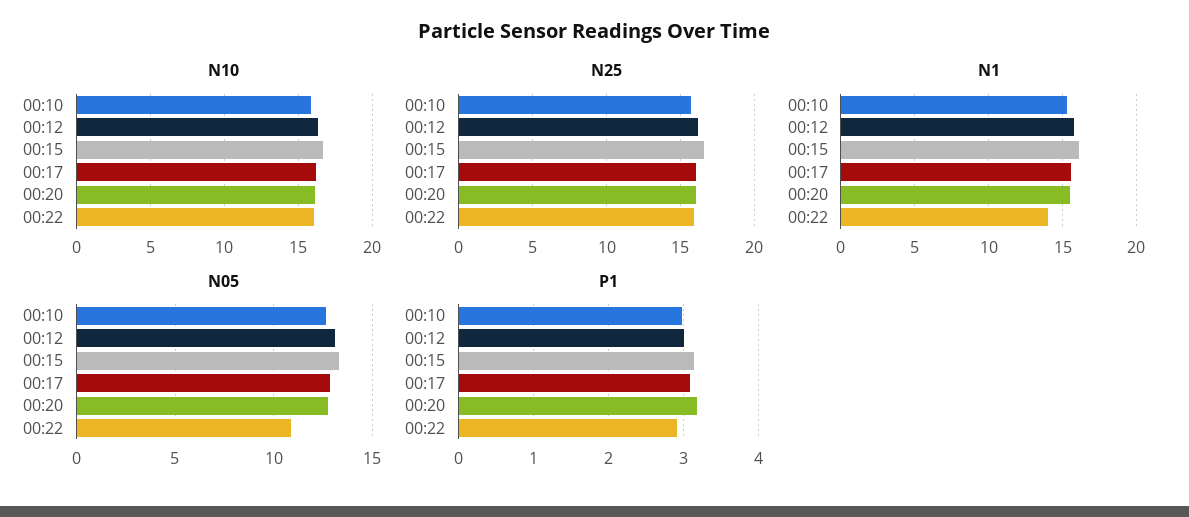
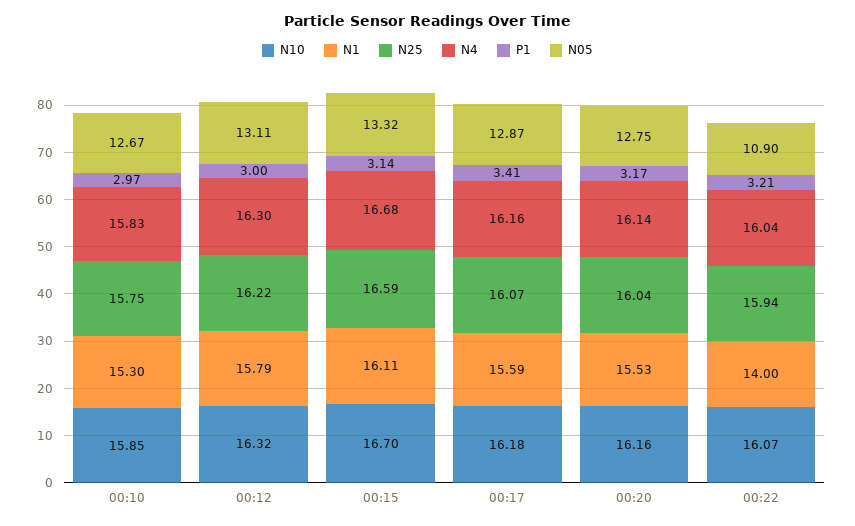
  {
    "N10": {
      "00:10": 15.85,
      "00:12": 16.32,
      "00:15": 16.7,
      "00:17": 16.18,
      "00:20": 16.16,
      "00:22": 16.07
    },
    "N25": {
      "00:10": 15.75,
      "00:12": 16.22,
      "00:15": 16.59,
      "00:17": 16.07,
      "00:20": 16.04,
      "00:22": 15.94
    },
    "N1": {
      "00:10": 15.3,
      "00:12": 15.79,
      "00:15": 16.11,
      "00:17": 15.59,
      "00:20": 15.53,
      "00:22": 14
    },
    "N05": {
      "00:10": 12.67,
      "00:12": 13.11,
      "00:15": 13.32,
      "00:17": 12.87,
      "00:20": 12.75,
      "00:22": 10.9
    },
    "P1": {
      "00:10": 2.97,
      "00:12": 3,
      "00:15": 3.14,
-     "00:17": 3.1,
+     "00:17": 3.41,
      "00:20": 3.17,
-     "00:22": 2.9
+     "00:22": 3.21
-   }
+   },
+   "N4": {
+     "00:10": 15.83,
+     "00:12": 16.3,
+     "00:15": 16.68,
+     "00:17": 16.16,
+     "00:20": 16.14,
+     "00:22": 16.04
+   }
  }

